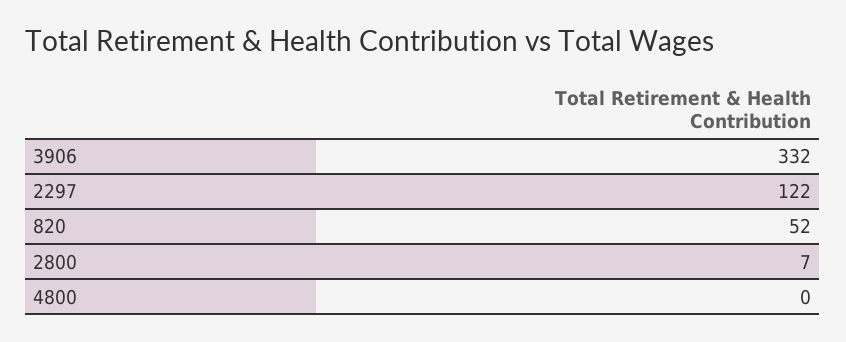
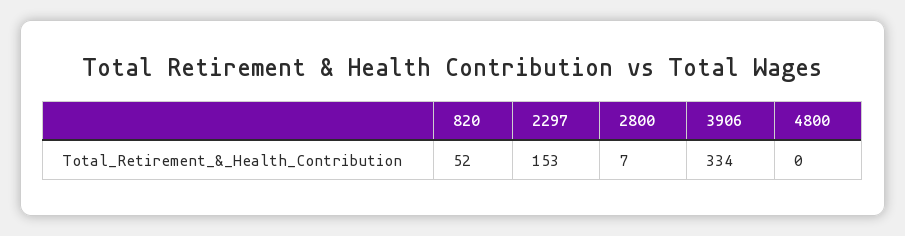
  {
-   "3906": 332,
+   "3906": 334,
-   "2297": 122,
+   "2297": 153,
    "820": 52,
    "2800": 7,
    "4800": 0
  }

